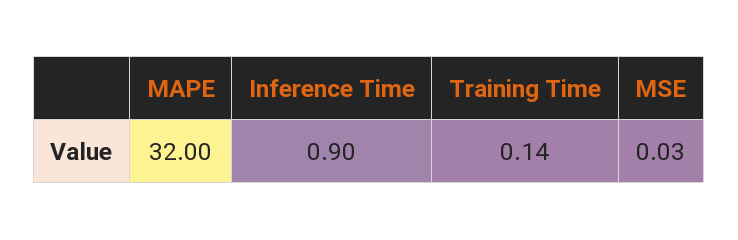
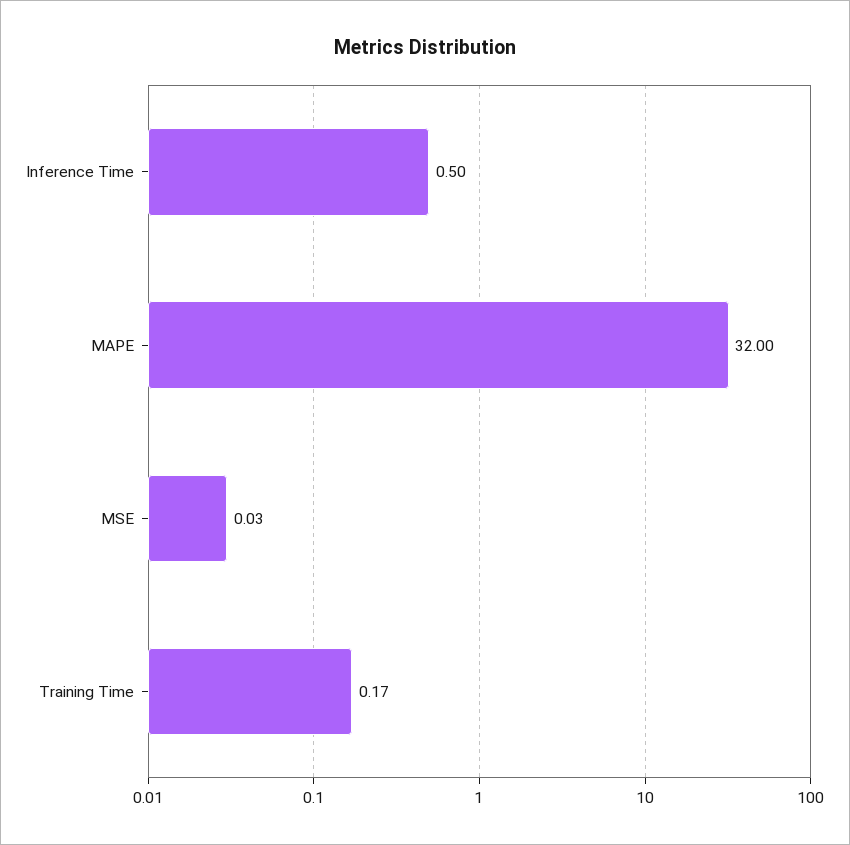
  {
    "MAPE": 32,
-   "Inference Time": 0.9,
+   "Inference Time": 0.5,
-   "Training Time": 0.14,
+   "Training Time": 0.17,
    "MSE": 0.03
  }

